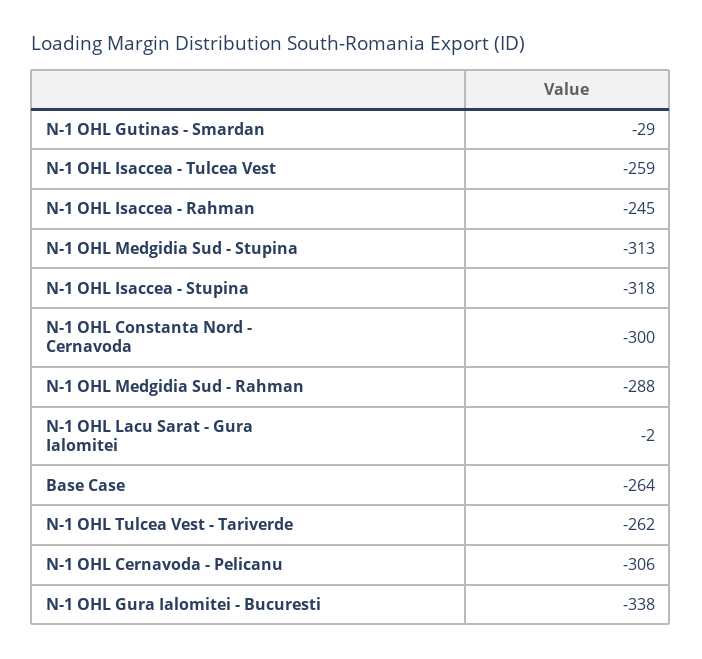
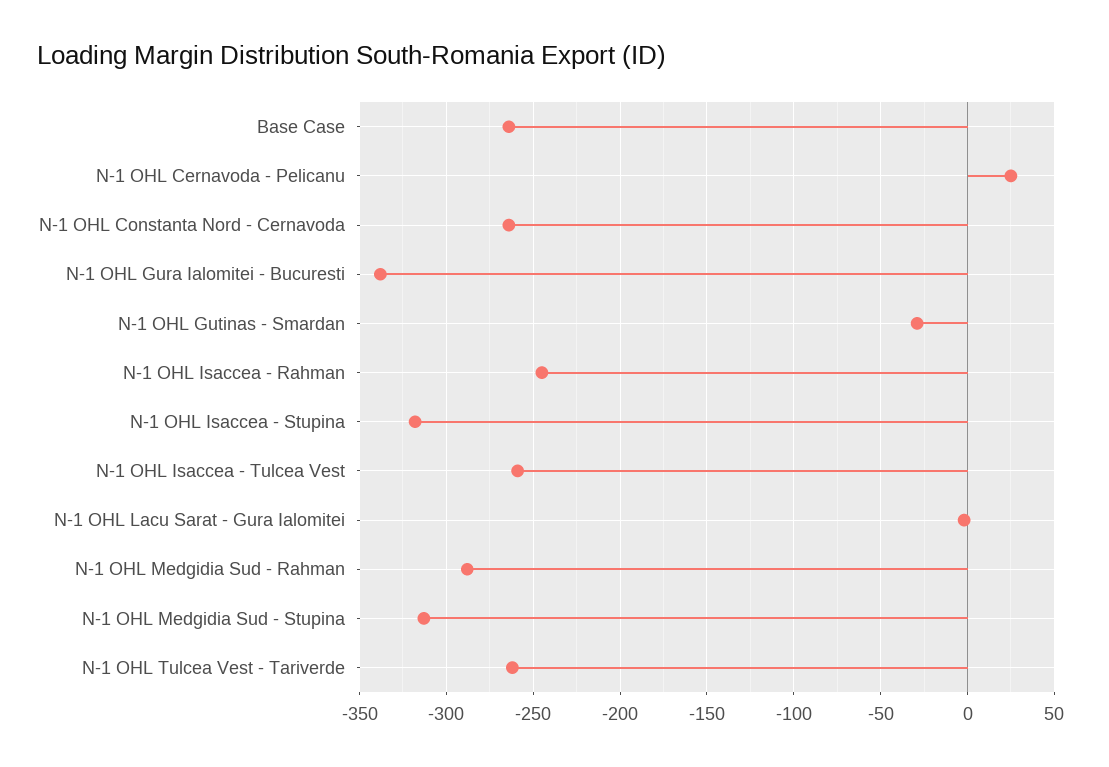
  {
    "N-1 OHL Gutinas - Smardan": -29,
    "N-1 OHL Isaccea - Tulcea Vest": -259,
    "N-1 OHL Isaccea - Rahman": -245,
    "N-1 OHL Medgidia Sud - Stupina": -313,
    "N-1 OHL Isaccea - Stupina": -318,
-   "N-1 OHL Constanta Nord - Cernavoda": -300,
+   "N-1 OHL Constanta Nord - Cernavoda": -265,
    "N-1 OHL Medgidia Sud - Rahman": -288,
    "N-1 OHL Lacu Sarat - Gura Ialomitei": -2,
    "Base Case": -264,
    "N-1 OHL Tulcea Vest - Tariverde": -262,
-   "N-1 OHL Cernavoda - Pelicanu": -306,
+   "N-1 OHL Cernavoda - Pelicanu": 25,
    "N-1 OHL Gura Ialomitei - Bucuresti": -338
  }

